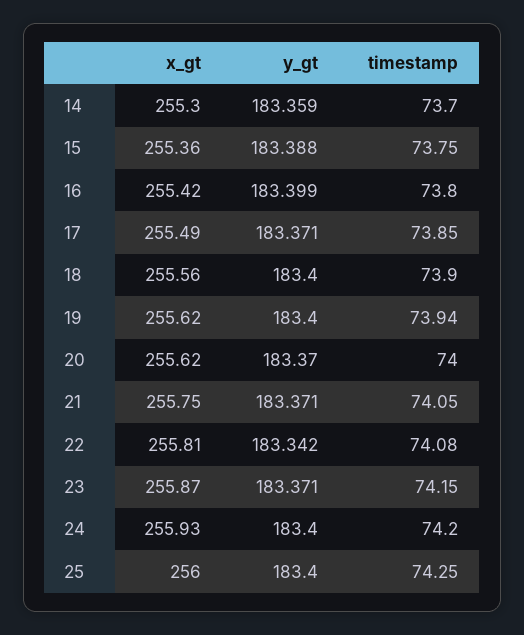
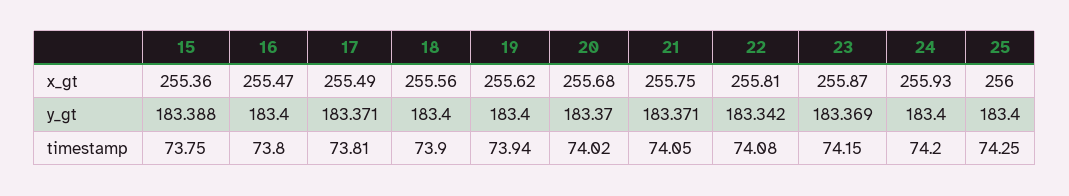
  {
    "x_gt": {
-     "14": 255.3,
      "15": 255.36,
-     "16": 255.42,
+     "16": 255.47,
      "17": 255.49,
      "18": 255.56,
      "19": 255.62,
-     "20": 255.62,
+     "20": 255.68,
      "21": 255.75,
      "22": 255.81,
      "23": 255.87,
      "24": 255.93,
      "25": 256
    },
    "y_gt": {
-     "14": 183.359,
      "15": 183.388,
-     "16": 183.399,
+     "16": 183.4,
      "17": 183.371,
      "18": 183.4,
      "19": 183.4,
      "20": 183.37,
      "21": 183.371,
      "22": 183.342,
-     "23": 183.371,
+     "23": 183.369,
      "24": 183.4,
      "25": 183.4
    },
    "timestamp": {
-     "14": 73.7,
      "15": 73.75,
      "16": 73.8,
-     "17": 73.85,
+     "17": 73.81,
      "18": 73.9,
      "19": 73.94,
-     "20": 74,
+     "20": 74.02,
      "21": 74.05,
      "22": 74.08,
      "23": 74.15,
      "24": 74.2,
      "25": 74.25
    }
  }

